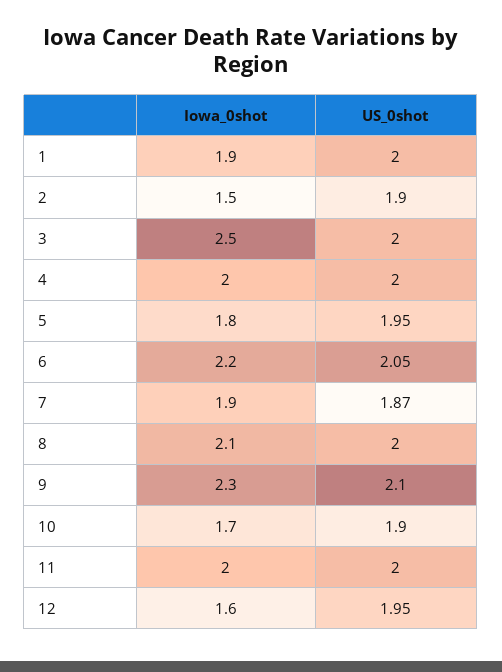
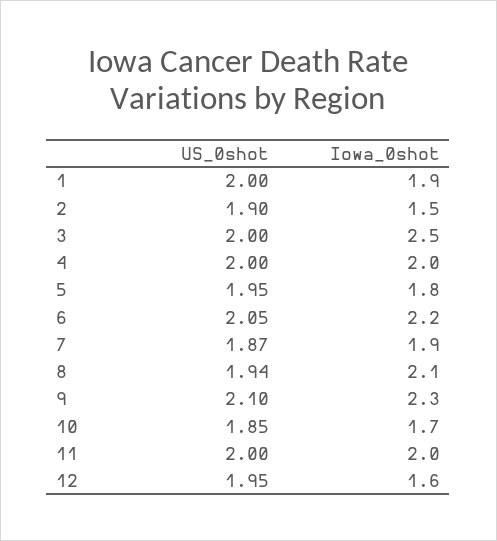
  {
    "Iowa_0shot": {
      "1": 1.9,
      "2": 1.5,
      "3": 2.5,
      "4": 2,
      "5": 1.8,
      "6": 2.2,
      "7": 1.9,
      "8": 2.1,
      "9": 2.3,
      "10": 1.7,
      "11": 2,
      "12": 1.6
    },
    "US_0shot": {
      "1": 2,
      "2": 1.9,
      "3": 2,
      "4": 2,
      "5": 1.95,
      "6": 2.05,
      "7": 1.87,
-     "8": 2,
+     "8": 1.94,
      "9": 2.1,
-     "10": 1.9,
+     "10": 1.85,
      "11": 2,
      "12": 1.95
    }
  }

